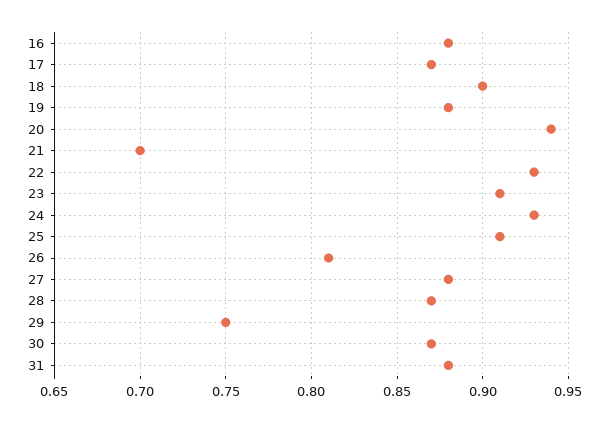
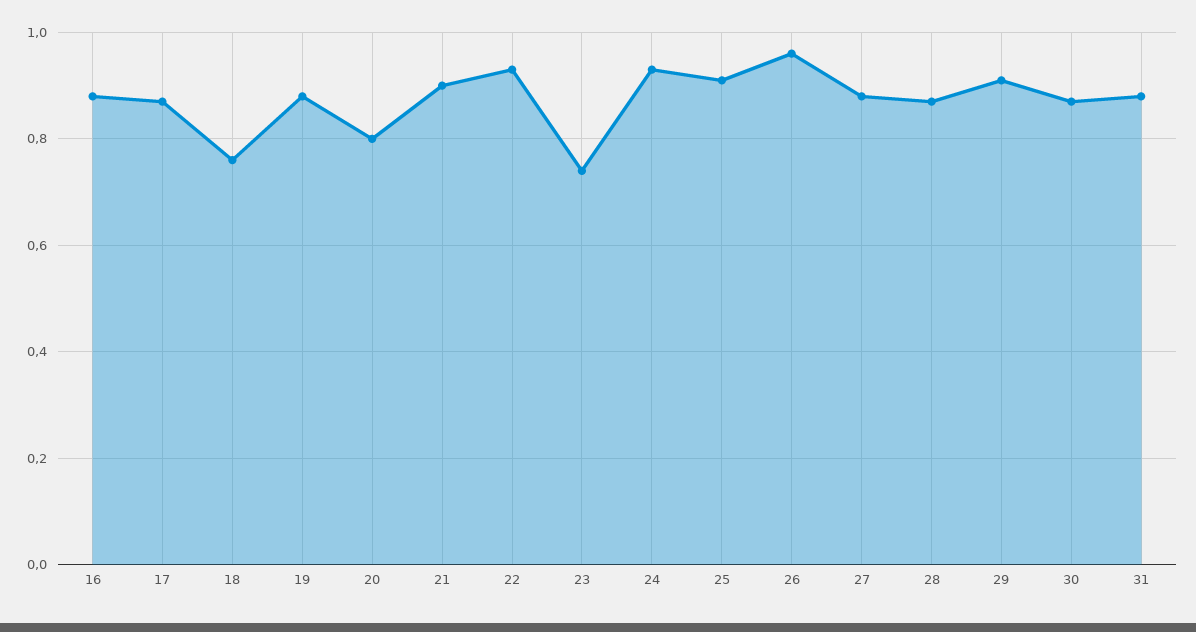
  {
    "16": 0.88,
    "17": 0.87,
-   "18": 0.9,
+   "18": 0.75,
    "19": 0.88,
-   "20": 0.94,
+   "20": 0.8,
-   "21": 0.7,
+   "21": 0.9,
    "22": 0.93,
-   "23": 0.91,
+   "23": 0.75,
    "24": 0.93,
    "25": 0.91,
-   "26": 0.81,
+   "26": 0.95,
    "27": 0.88,
    "28": 0.87,
-   "29": 0.75,
+   "29": 0.9,
    "30": 0.87,
    "31": 0.88
  }

